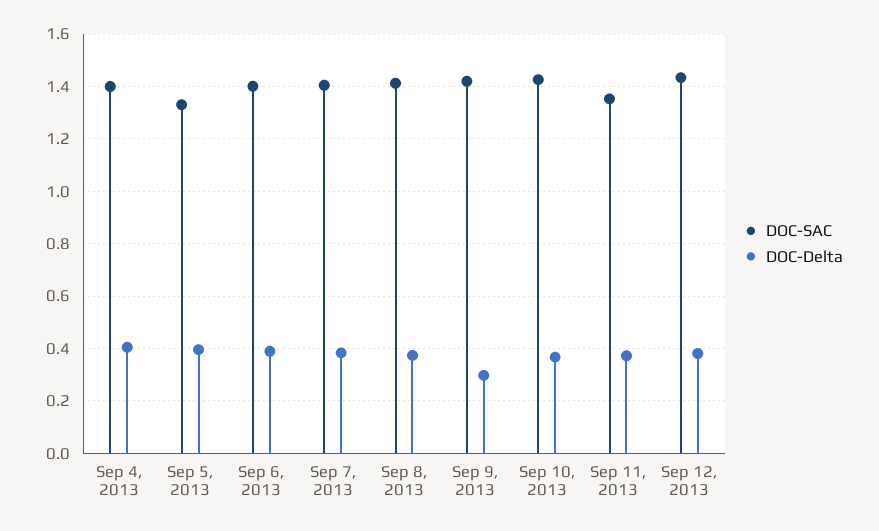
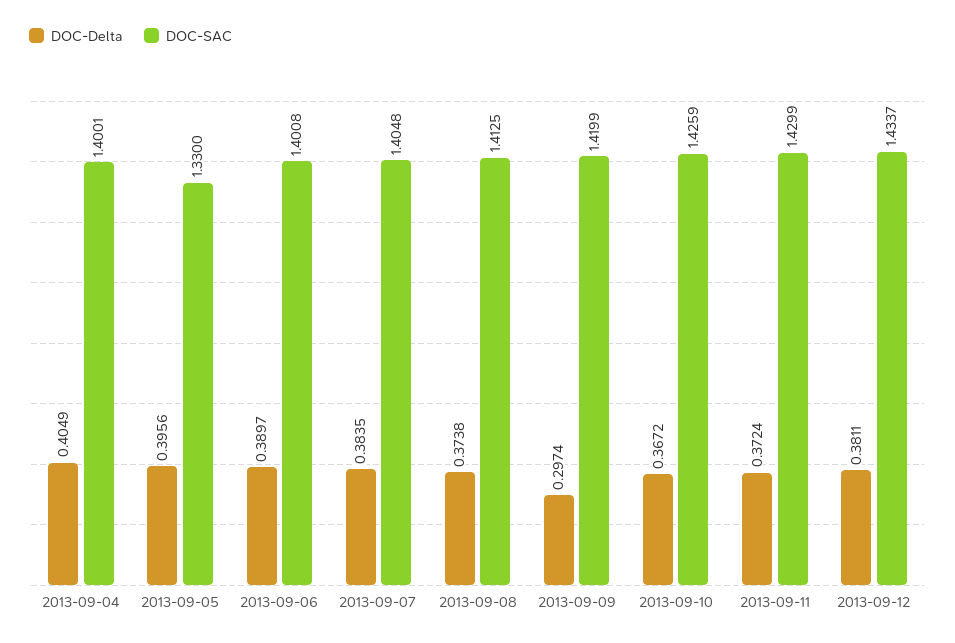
  {
    "DOC-SAC": {
      "Sep 4, 2013": 1.4001,
      "Sep 5, 2013": 1.33,
      "Sep 6, 2013": 1.4008,
      "Sep 7, 2013": 1.4048,
      "Sep 8, 2013": 1.4125,
      "Sep 9, 2013": 1.4199,
      "Sep 10, 2013": 1.4259,
-     "Sep 11, 2013": 1.35,
+     "Sep 11, 2013": 1.4299,
      "Sep 12, 2013": 1.4337
    },
    "DOC-Delta": {
      "Sep 4, 2013": 0.4049,
      "Sep 5, 2013": 0.3956,
      "Sep 6, 2013": 0.3897,
      "Sep 7, 2013": 0.3835,
      "Sep 8, 2013": 0.3738,
      "Sep 9, 2013": 0.2974,
      "Sep 10, 2013": 0.3672,
      "Sep 11, 2013": 0.3724,
      "Sep 12, 2013": 0.3811
    }
  }

